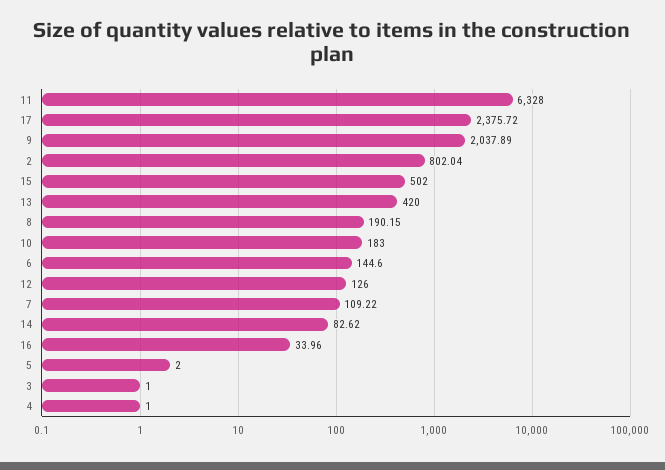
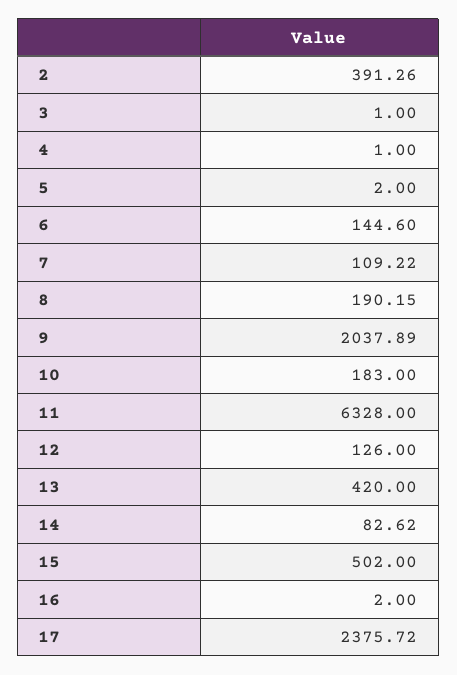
  {
    "11": 6328,
    "17": 2375.72,
    "9": 2037.89,
-   "2": 802.04,
+   "2": 391.26,
    "15": 502,
    "13": 420,
    "8": 190.15,
    "10": 183,
    "6": 144.6,
    "12": 126,
    "7": 109.22,
    "14": 82.62,
-   "16": 33.96,
+   "16": 2,
    "5": 2,
    "3": 1,
    "4": 1
  }

